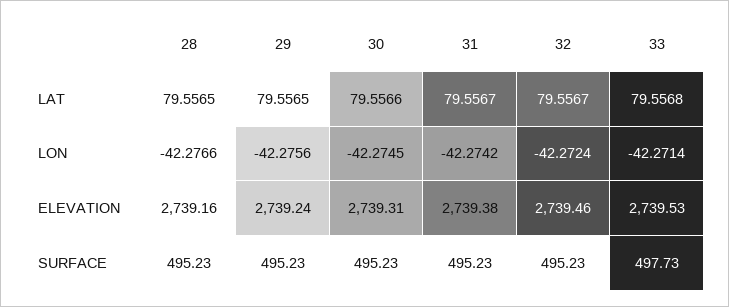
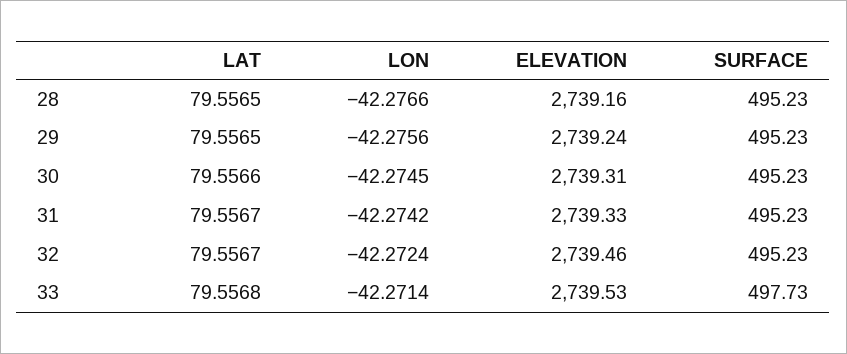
  {
    "28": {
      "LAT": 79.5565,
      "LON": -42.2766,
      "ELEVATION": 2739.16,
      "SURFACE": 495.23
    },
    "29": {
      "LAT": 79.5565,
      "LON": -42.2756,
      "ELEVATION": 2739.24,
      "SURFACE": 495.23
    },
    "30": {
      "LAT": 79.5566,
      "LON": -42.2745,
      "ELEVATION": 2739.31,
      "SURFACE": 495.23
    },
    "31": {
      "LAT": 79.5567,
      "LON": -42.2742,
-     "ELEVATION": 2739.38,
+     "ELEVATION": 2739.33,
      "SURFACE": 495.23
    },
    "32": {
      "LAT": 79.5567,
      "LON": -42.2724,
      "ELEVATION": 2739.46,
      "SURFACE": 495.23
    },
    "33": {
      "LAT": 79.5568,
      "LON": -42.2714,
      "ELEVATION": 2739.53,
      "SURFACE": 497.73
    }
  }

